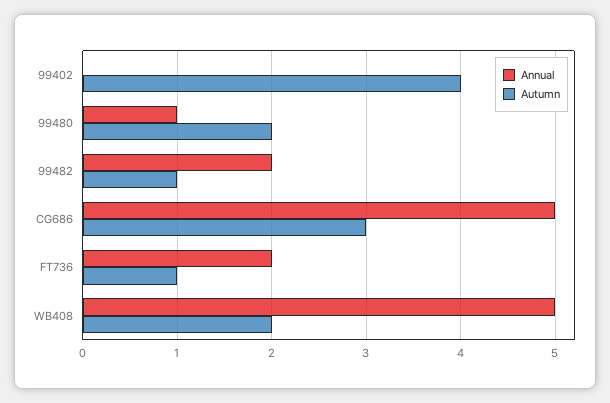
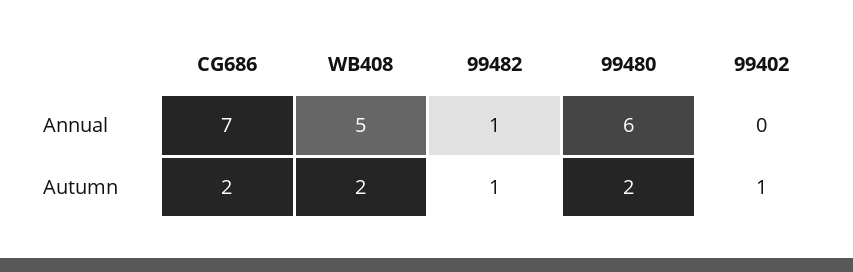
  {
    "Annual": {
      "99402": 0,
-     "99480": 1,
+     "99480": 6,
-     "99482": 2,
+     "99482": 1,
-     "CG686": 5,
+     "CG686": 7,
-     "FT736": 2,
      "WB408": 5
    },
    "Autumn": {
-     "99402": 4,
+     "99402": 1,
      "99480": 2,
      "99482": 1,
-     "CG686": 3,
+     "CG686": 2,
-     "FT736": 1,
      "WB408": 2
    }
  }

